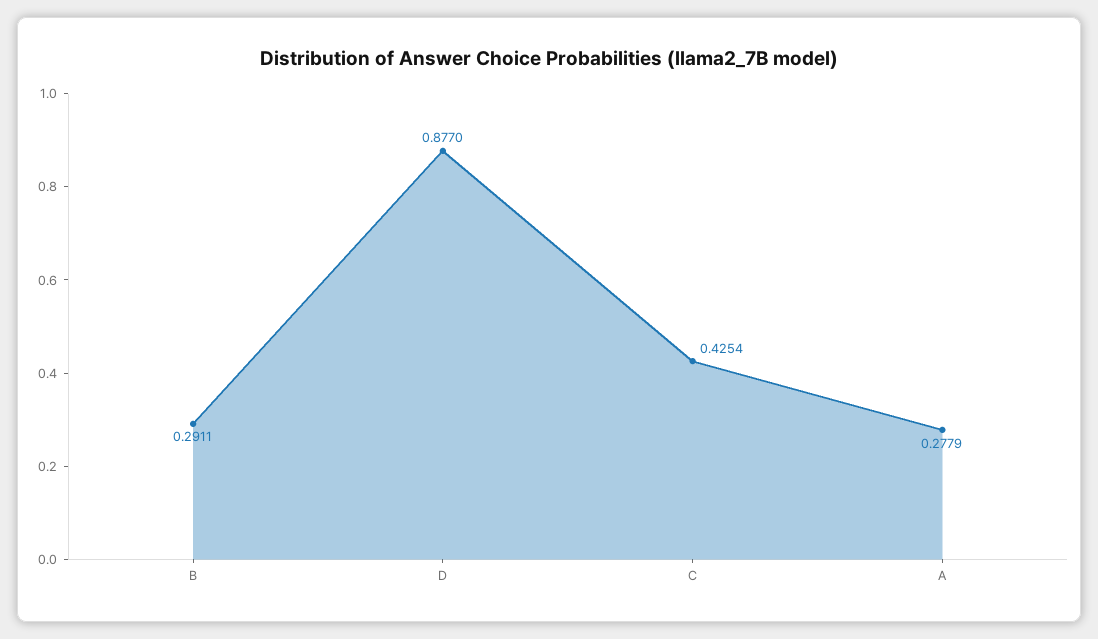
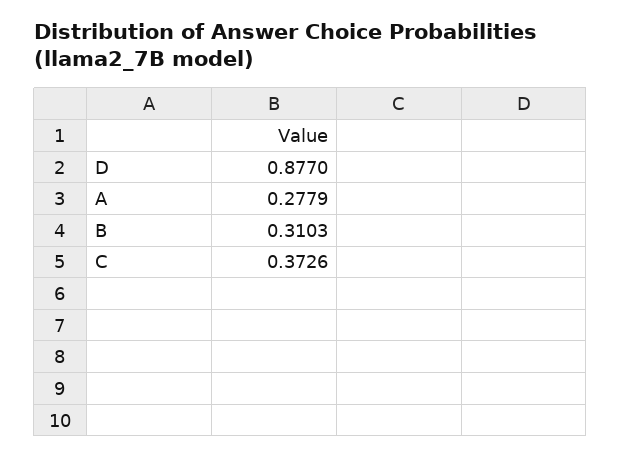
  {
-   "B": 0.2911,
+   "B": 0.3103,
    "D": 0.877,
-   "C": 0.4254,
+   "C": 0.3726,
    "A": 0.2779
  }

